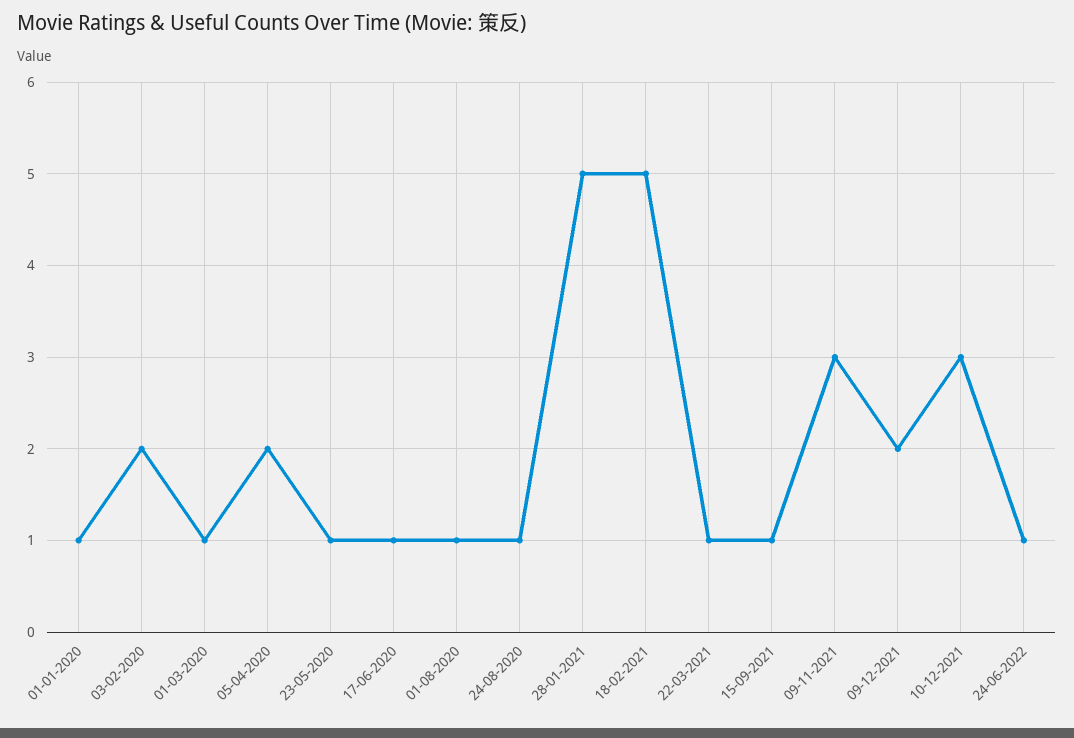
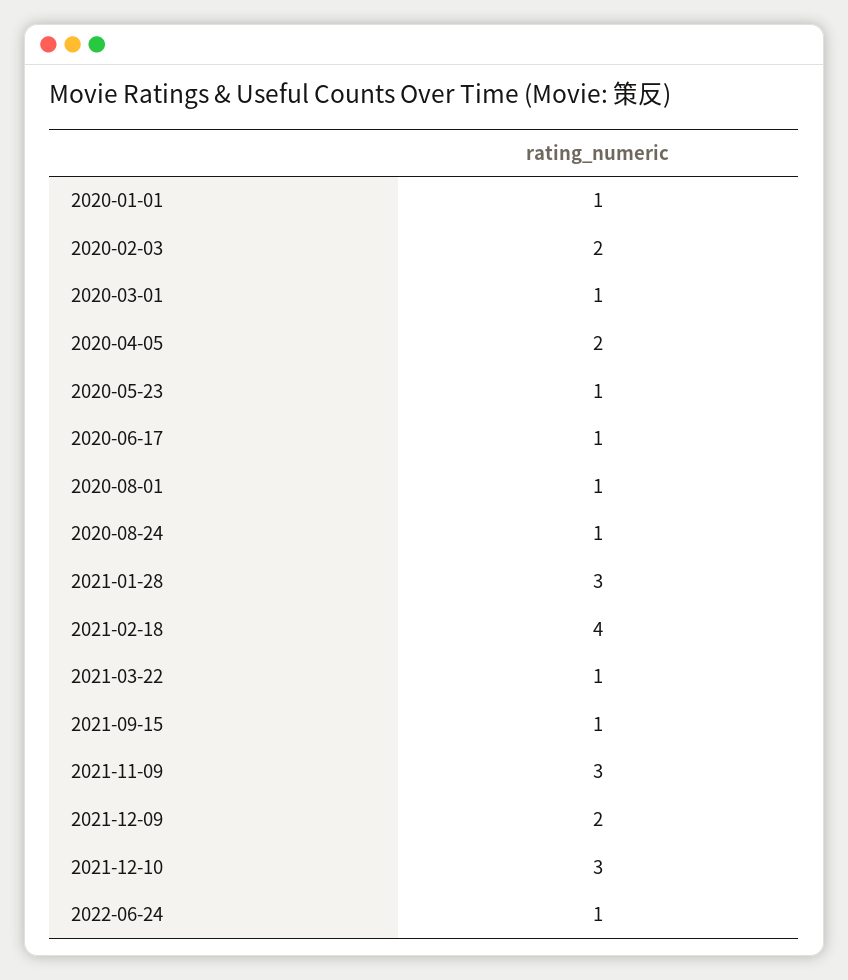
  {
    "01-01-2020": 1,
    "03-02-2020": 2,
    "01-03-2020": 1,
    "05-04-2020": 2,
    "23-05-2020": 1,
    "17-06-2020": 1,
    "01-08-2020": 1,
    "24-08-2020": 1,
-   "28-01-2021": 5,
+   "28-01-2021": 3,
-   "18-02-2021": 5,
+   "18-02-2021": 4,
    "22-03-2021": 1,
    "15-09-2021": 1,
    "09-11-2021": 3,
    "09-12-2021": 2,
    "10-12-2021": 3,
    "24-06-2022": 1
  }

